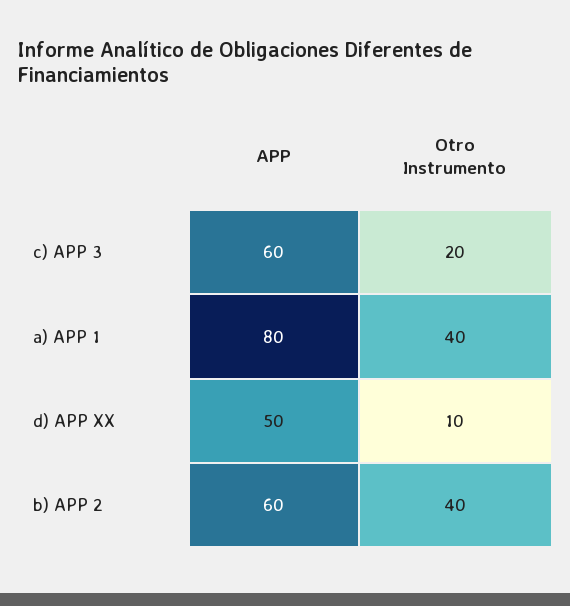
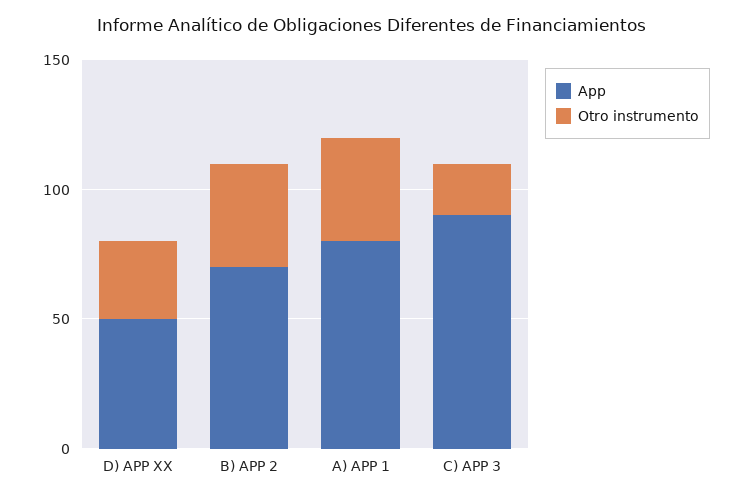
  {
    "APP": {
-     "c) APP 3": 60,
+     "c) APP 3": 90,
      "a) APP 1": 80,
      "d) APP XX": 50,
-     "b) APP 2": 60
+     "b) APP 2": 70
    },
    "Otro Instrumento": {
      "c) APP 3": 20,
      "a) APP 1": 40,
-     "d) APP XX": 10,
+     "d) APP XX": 30,
      "b) APP 2": 40
    }
  }

